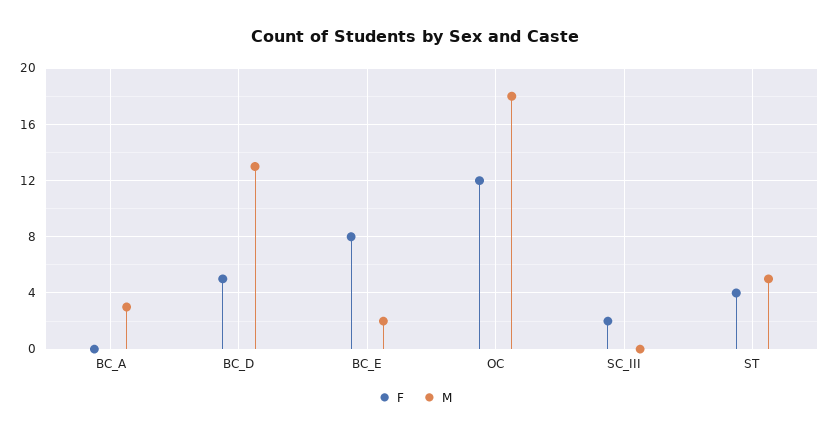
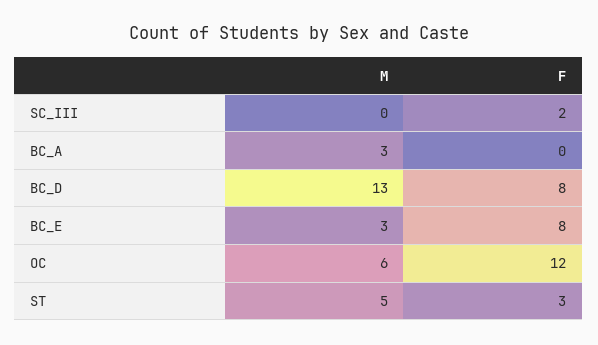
  {
    "F": {
      "BC_A": 0,
-     "BC_D": 5,
+     "BC_D": 8,
      "BC_E": 8,
      "OC": 12,
      "SC_III": 2,
-     "ST": 4
+     "ST": 3
    },
    "M": {
      "BC_A": 3,
      "BC_D": 13,
-     "BC_E": 2,
+     "BC_E": 3,
-     "OC": 18,
+     "OC": 6,
      "SC_III": 0,
      "ST": 5
    }
  }

